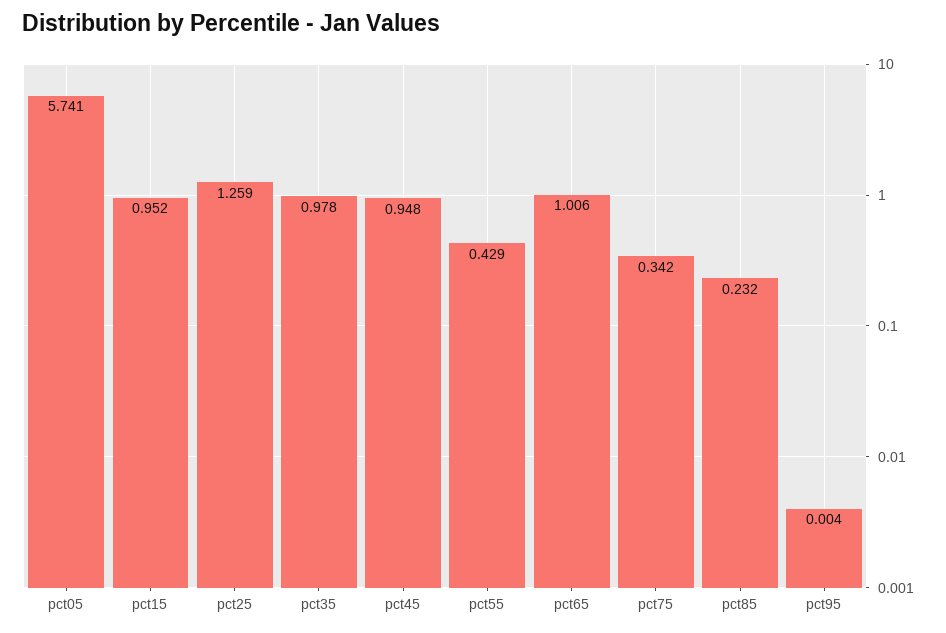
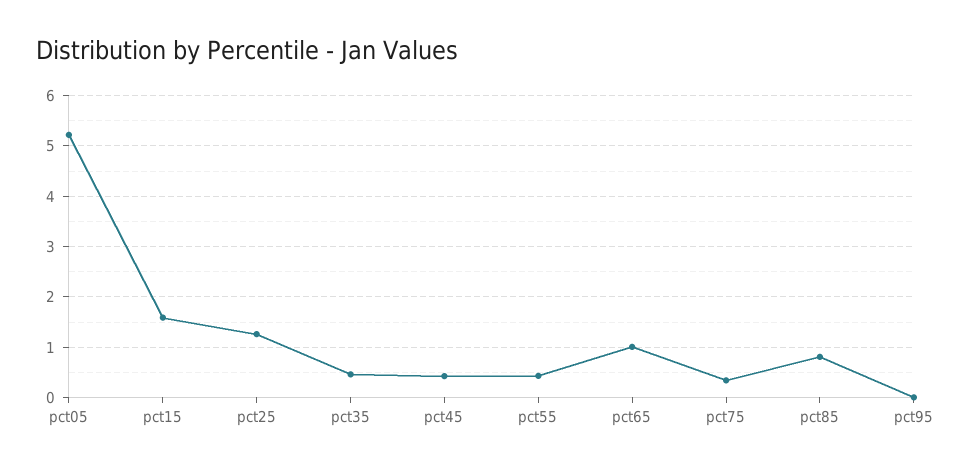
  {
-   "pct05": 5.741,
+   "pct05": 5.2,
-   "pct15": 0.952,
+   "pct15": 1.6,
    "pct25": 1.259,
-   "pct35": 0.978,
+   "pct35": 0.4,
-   "pct45": 0.948,
+   "pct45": 0.4,
    "pct55": 0.429,
    "pct65": 1.006,
    "pct75": 0.342,
-   "pct85": 0.232,
+   "pct85": 0.8,
    "pct95": 0.004
  }

